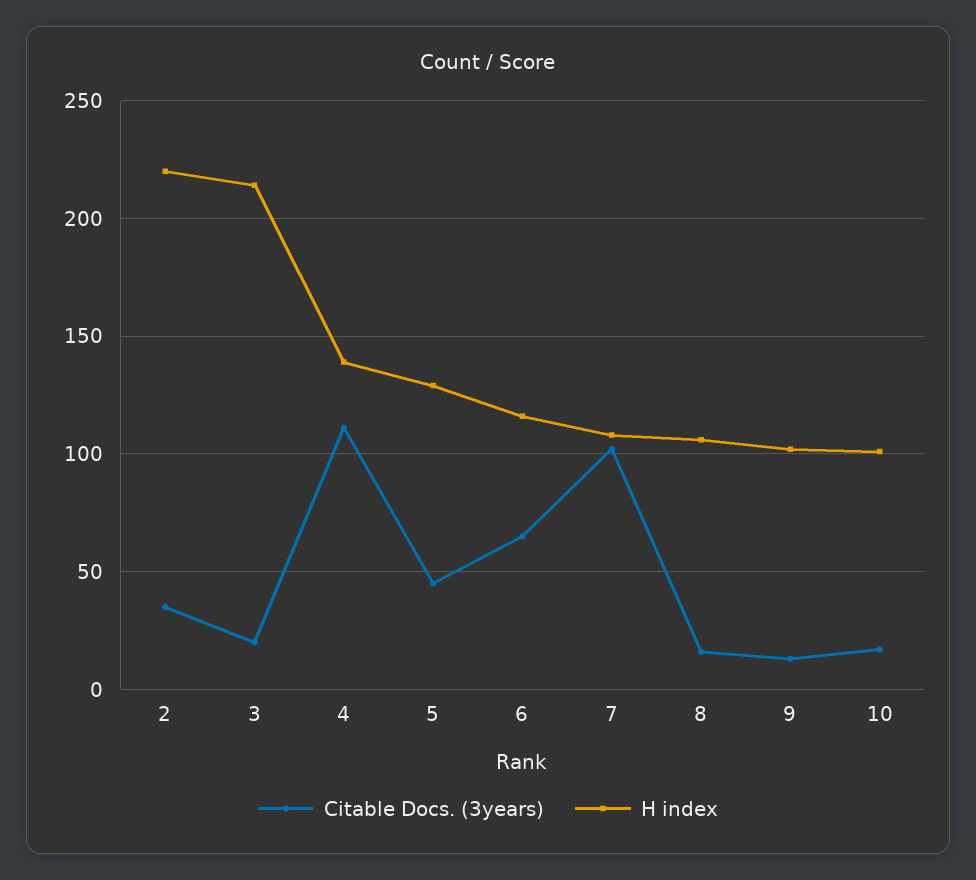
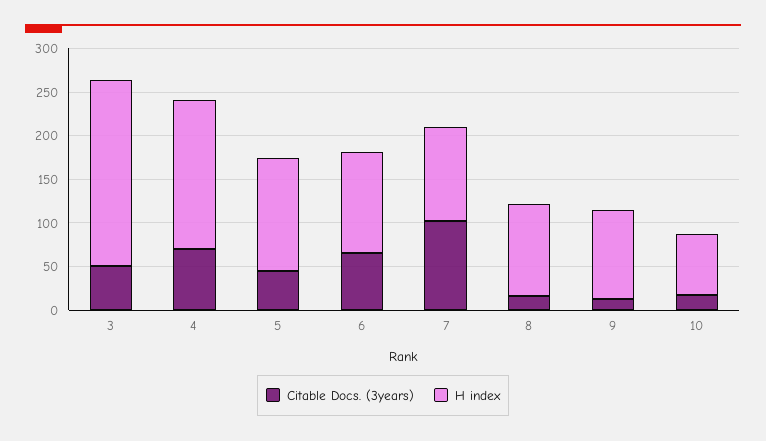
  {
    "Citable Docs. (3years)": {
-     "2": 35,
-     "3": 20,
+     "3": 50,
-     "4": 110,
+     "4": 70,
      "5": 45,
      "6": 65,
      "7": 100,
      "8": 15,
      "9": 15,
      "10": 15
    },
    "H index": {
-     "2": 220,
      "3": 215,
-     "4": 140,
+     "4": 170,
      "5": 130,
      "6": 115,
      "7": 110,
      "8": 105,
      "9": 100,
-     "10": 100
+     "10": 70
    }
  }

